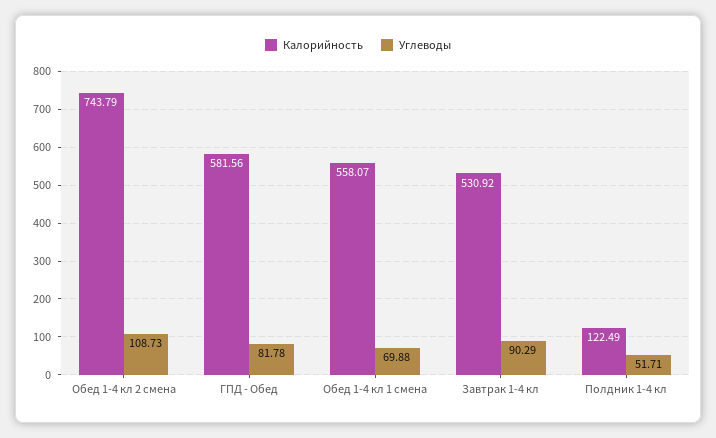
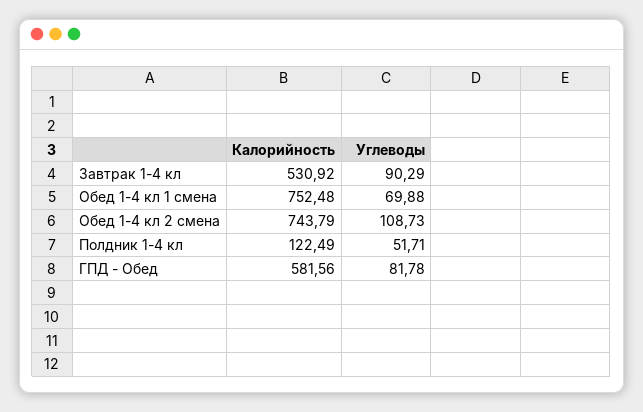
  {
    "Калорийность": {
      "Обед 1-4 кл 2 смена": 743.79,
      "ГПД - Обед": 581.56,
-     "Обед 1-4 кл 1 смена": 558.07,
+     "Обед 1-4 кл 1 смена": 752.48,
      "Завтрак 1-4 кл": 530.92,
      "Полдник 1-4 кл": 122.49
    },
    "Углеводы": {
      "Обед 1-4 кл 2 смена": 108.73,
      "ГПД - Обед": 81.78,
      "Обед 1-4 кл 1 смена": 69.88,
      "Завтрак 1-4 кл": 90.29,
      "Полдник 1-4 кл": 51.71
    }
  }

